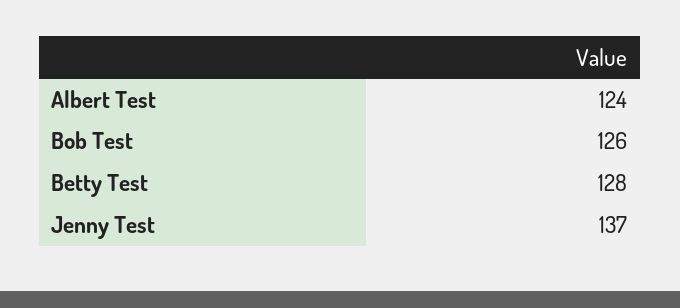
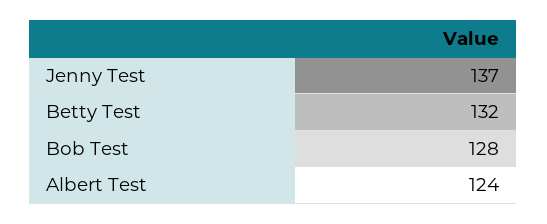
  {
    "Albert Test": 124,
-   "Bob Test": 126,
+   "Bob Test": 128,
-   "Betty Test": 128,
+   "Betty Test": 132,
    "Jenny Test": 137
  }

